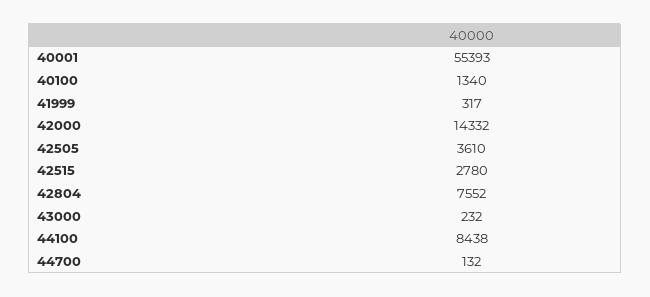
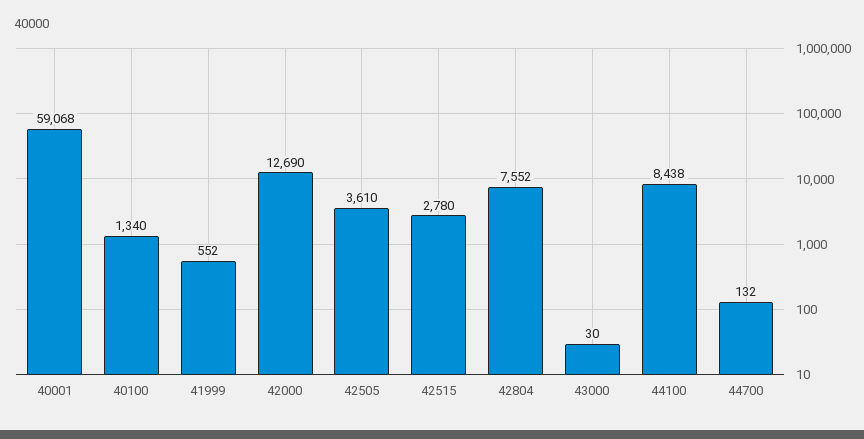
  {
-   "40001": 55393,
+   "40001": 59068,
    "40100": 1340,
-   "41999": 317,
+   "41999": 552,
-   "42000": 14332,
+   "42000": 12690,
    "42505": 3610,
    "42515": 2780,
    "42804": 7552,
-   "43000": 232,
+   "43000": 30,
    "44100": 8438,
    "44700": 132
  }

